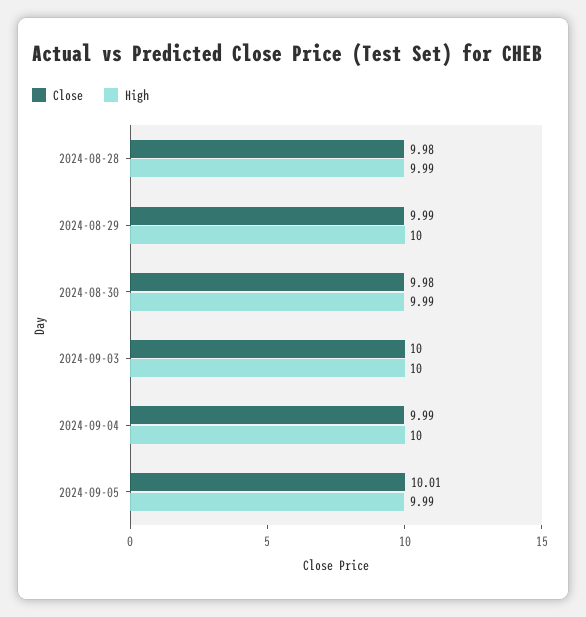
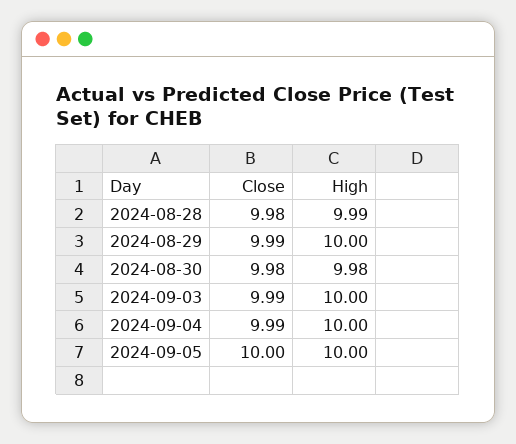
  {
    "Close": {
      "2024-08-28": 9.98,
      "2024-08-29": 9.99,
      "2024-08-30": 9.98,
-     "2024-09-03": 10,
+     "2024-09-03": 9.99,
      "2024-09-04": 9.99,
-     "2024-09-05": 10.01
+     "2024-09-05": 10
    },
    "High": {
      "2024-08-28": 9.99,
      "2024-08-29": 10,
-     "2024-08-30": 9.99,
+     "2024-08-30": 9.98,
      "2024-09-03": 10,
      "2024-09-04": 10,
-     "2024-09-05": 9.99
+     "2024-09-05": 10
    }
  }

